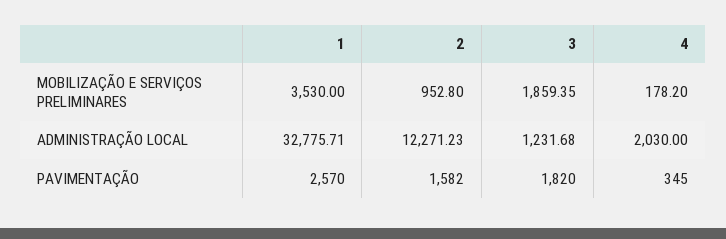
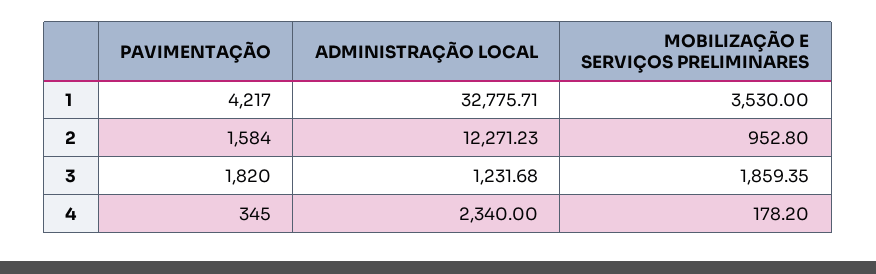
  {
    "1": {
      "MOBILIZAÇÃO E SERVIÇOS PRELIMINARES": 3530,
      "ADMINISTRAÇÃO LOCAL": 32775.71,
-     "PAVIMENTAÇÃO": 2570
+     "PAVIMENTAÇÃO": 4217
    },
    "2": {
      "MOBILIZAÇÃO E SERVIÇOS PRELIMINARES": 952.8,
      "ADMINISTRAÇÃO LOCAL": 12271.23,
-     "PAVIMENTAÇÃO": 1582
+     "PAVIMENTAÇÃO": 1584
    },
    "3": {
      "MOBILIZAÇÃO E SERVIÇOS PRELIMINARES": 1859.35,
      "ADMINISTRAÇÃO LOCAL": 1231.68,
      "PAVIMENTAÇÃO": 1820
    },
    "4": {
      "MOBILIZAÇÃO E SERVIÇOS PRELIMINARES": 178.2,
-     "ADMINISTRAÇÃO LOCAL": 2030,
+     "ADMINISTRAÇÃO LOCAL": 2340,
      "PAVIMENTAÇÃO": 345
    }
  }

